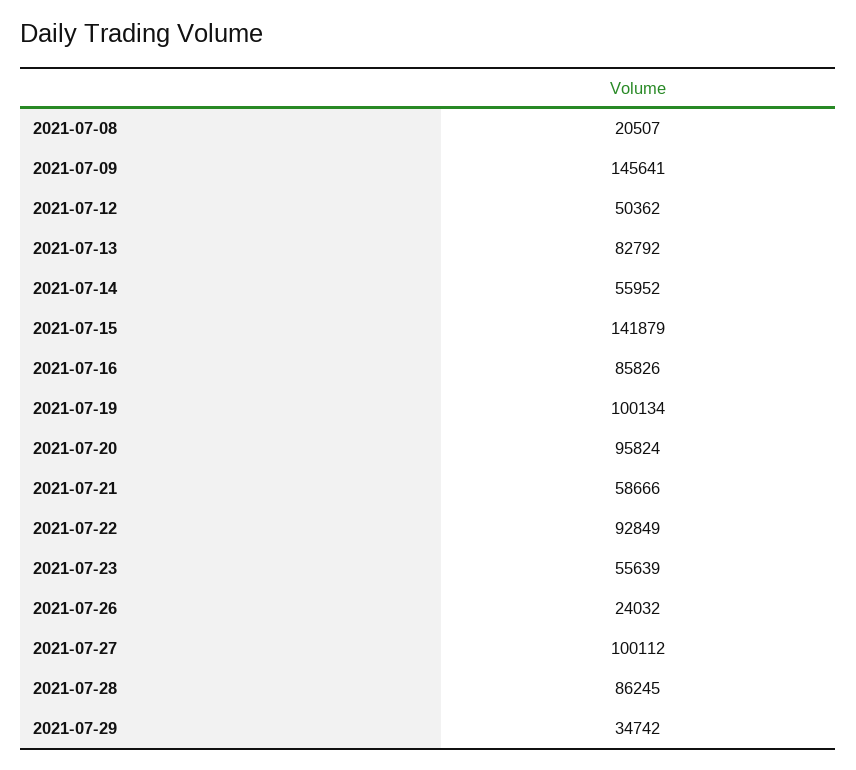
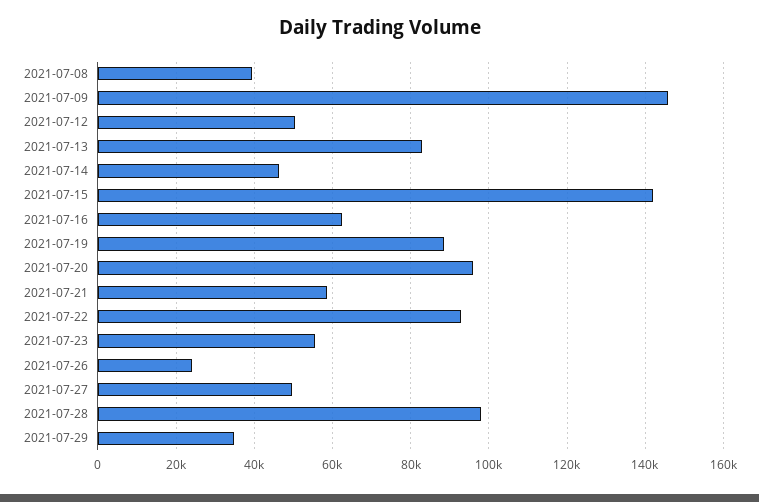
  {
-   "2021-07-08": 20507,
+   "2021-07-08": 40000,
    "2021-07-09": 145641,
    "2021-07-12": 50362,
    "2021-07-13": 82792,
-   "2021-07-14": 55952,
+   "2021-07-14": 46000,
    "2021-07-15": 141879,
-   "2021-07-16": 85826,
+   "2021-07-16": 62000,
-   "2021-07-19": 100134,
+   "2021-07-19": 88000,
    "2021-07-20": 95824,
    "2021-07-21": 58666,
    "2021-07-22": 92849,
    "2021-07-23": 55639,
    "2021-07-26": 24032,
-   "2021-07-27": 100112,
+   "2021-07-27": 50000,
-   "2021-07-28": 86245,
+   "2021-07-28": 98000,
    "2021-07-29": 34742
  }

